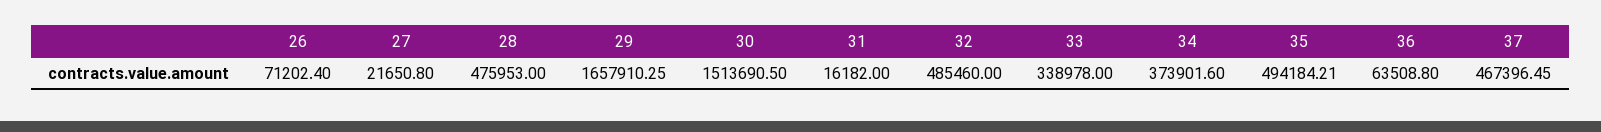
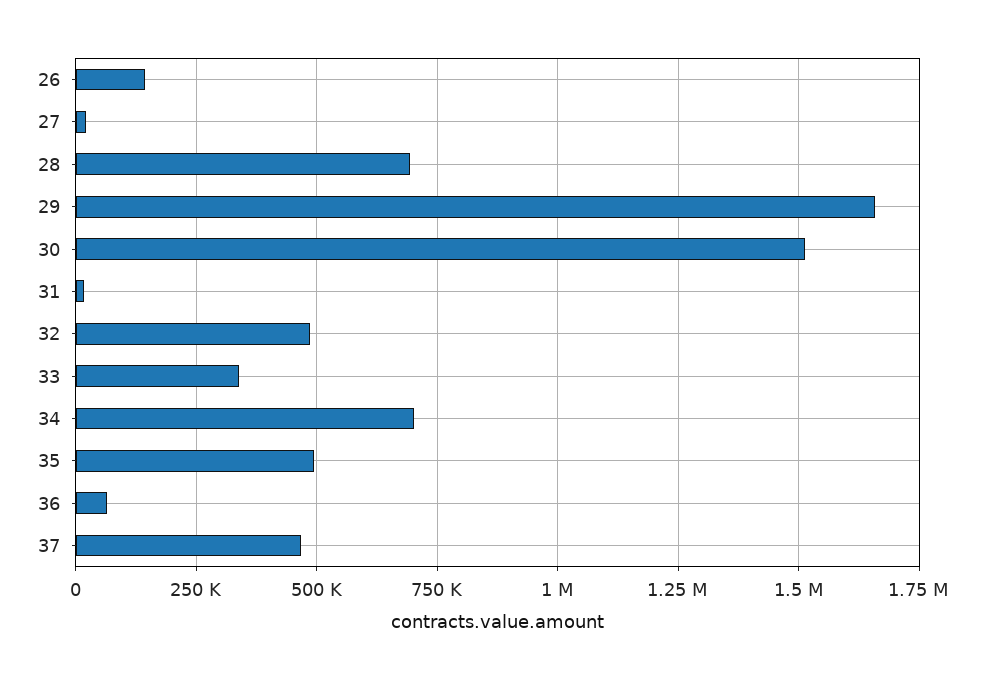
  {
-   "26": 71202.4,
+   "26": 150000,
    "27": 21650.8,
-   "28": 475953,
+   "28": 700000,
    "29": 1657910.25,
    "30": 1513690.5,
    "31": 16182,
    "32": 485460,
    "33": 338978,
-   "34": 373901.6,
+   "34": 700000,
    "35": 494184.21,
    "36": 63508.8,
    "37": 467396.45
  }

